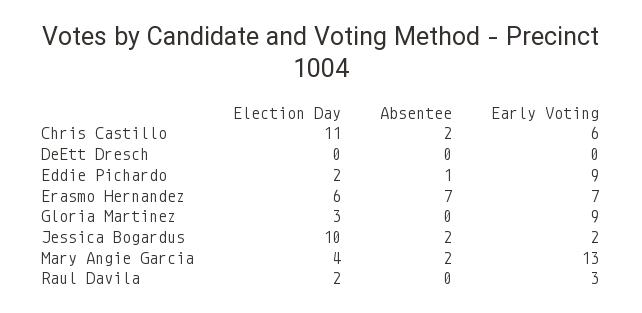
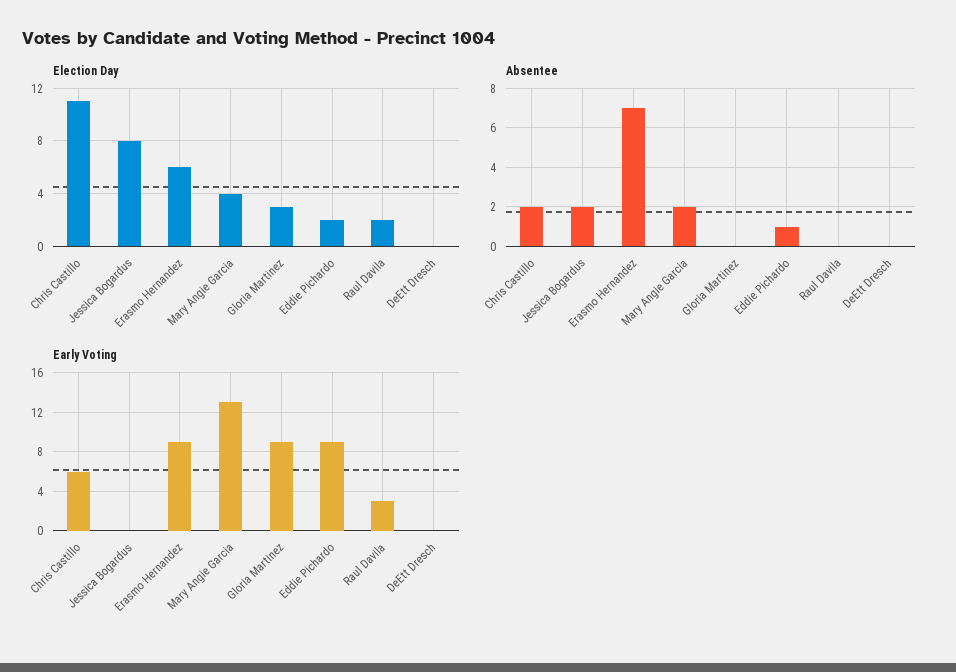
  {
    "Election Day": {
      "Chris Castillo": 11,
      "DeEtt Dresch": 0,
      "Eddie Pichardo": 2,
      "Erasmo Hernandez": 6,
      "Gloria Martinez": 3,
-     "Jessica Bogardus": 10,
+     "Jessica Bogardus": 8,
      "Mary Angie Garcia": 4,
      "Raul Davila": 2
    },
    "Absentee": {
      "Chris Castillo": 2,
      "DeEtt Dresch": 0,
      "Eddie Pichardo": 1,
      "Erasmo Hernandez": 7,
      "Gloria Martinez": 0,
      "Jessica Bogardus": 2,
      "Mary Angie Garcia": 2,
      "Raul Davila": 0
    },
    "Early Voting": {
      "Chris Castillo": 6,
      "DeEtt Dresch": 0,
      "Eddie Pichardo": 9,
-     "Erasmo Hernandez": 7,
+     "Erasmo Hernandez": 9,
      "Gloria Martinez": 9,
-     "Jessica Bogardus": 2,
+     "Jessica Bogardus": 0,
      "Mary Angie Garcia": 13,
      "Raul Davila": 3
    }
  }

